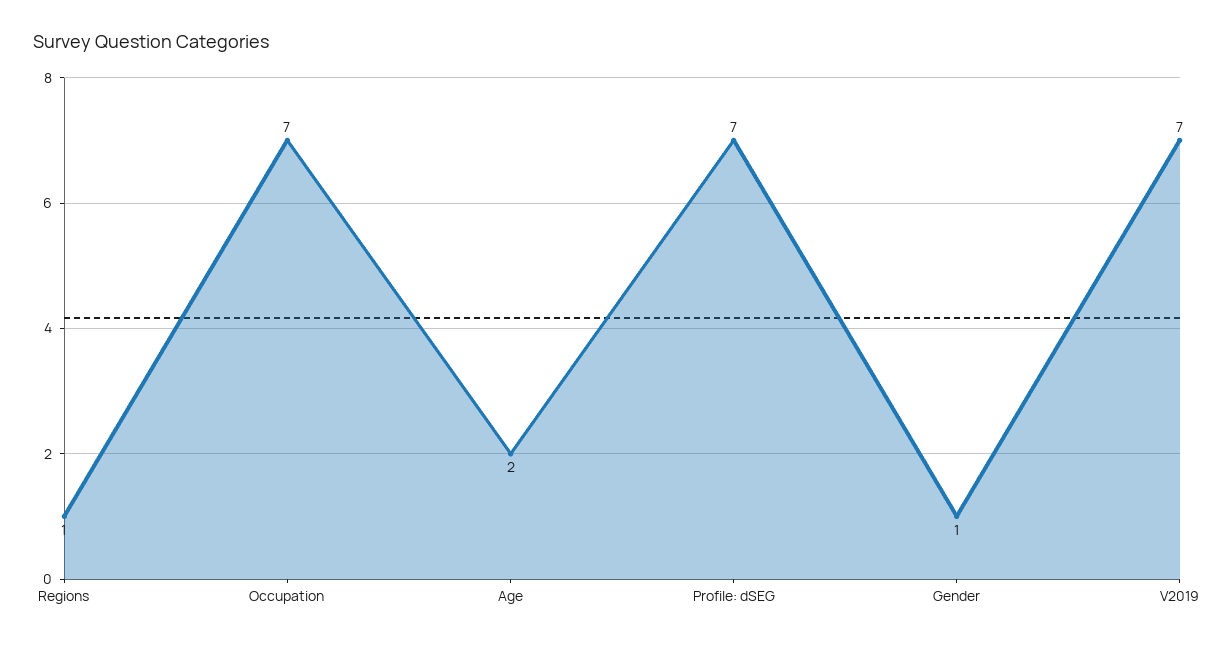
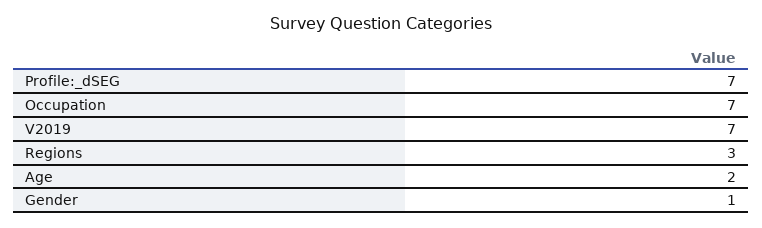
  {
-   "Regions": 1,
+   "Regions": 3,
    "Occupation": 7,
    "Age": 2,
    "Profile: dSEG": 7,
    "Gender": 1,
    "V2019": 7
  }

